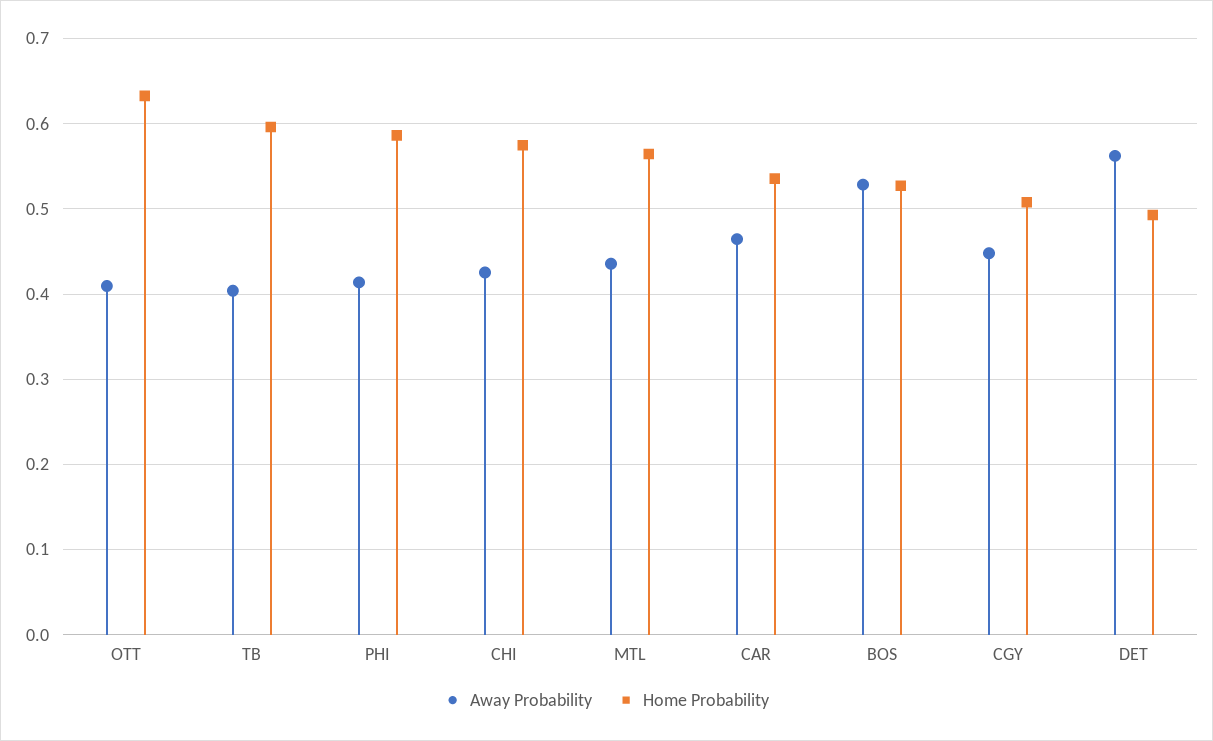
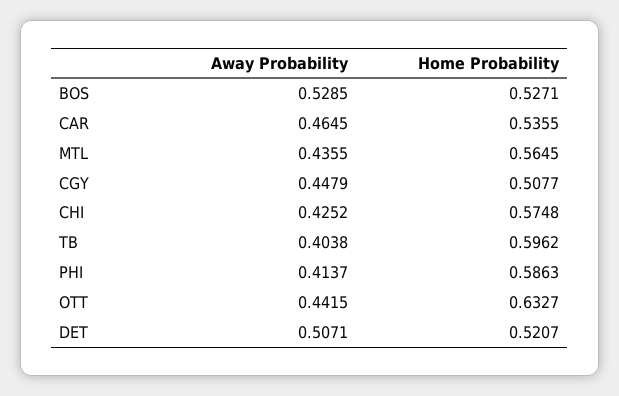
  {
    "Away Probability": {
-     "OTT": 0.41,
+     "OTT": 0.4415,
      "TB": 0.4038,
      "PHI": 0.4137,
      "CHI": 0.4252,
      "MTL": 0.4355,
      "CAR": 0.4645,
      "BOS": 0.5285,
      "CGY": 0.4479,
-     "DET": 0.56
+     "DET": 0.5071
    },
    "Home Probability": {
      "OTT": 0.6327,
      "TB": 0.5962,
      "PHI": 0.5863,
      "CHI": 0.5748,
      "MTL": 0.5645,
      "CAR": 0.5355,
      "BOS": 0.5271,
      "CGY": 0.5077,
-     "DET": 0.49
+     "DET": 0.5207
    }
  }

